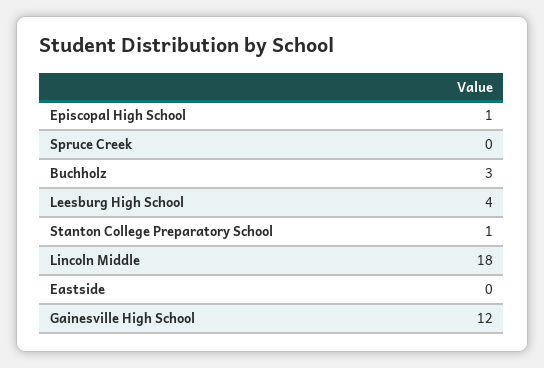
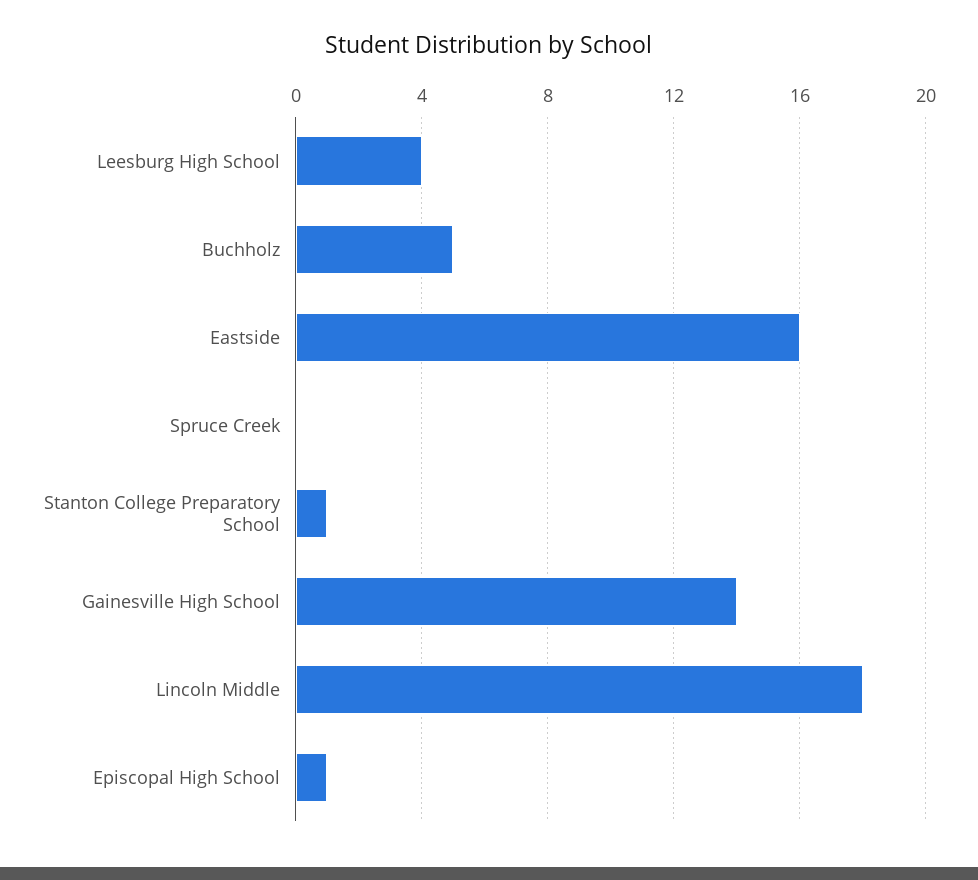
  {
    "Episcopal High School": 1,
    "Spruce Creek": 0,
-   "Buchholz": 3,
+   "Buchholz": 5,
    "Leesburg High School": 4,
    "Stanton College Preparatory School": 1,
    "Lincoln Middle": 18,
-   "Eastside": 0,
+   "Eastside": 16,
-   "Gainesville High School": 12
+   "Gainesville High School": 14
  }

